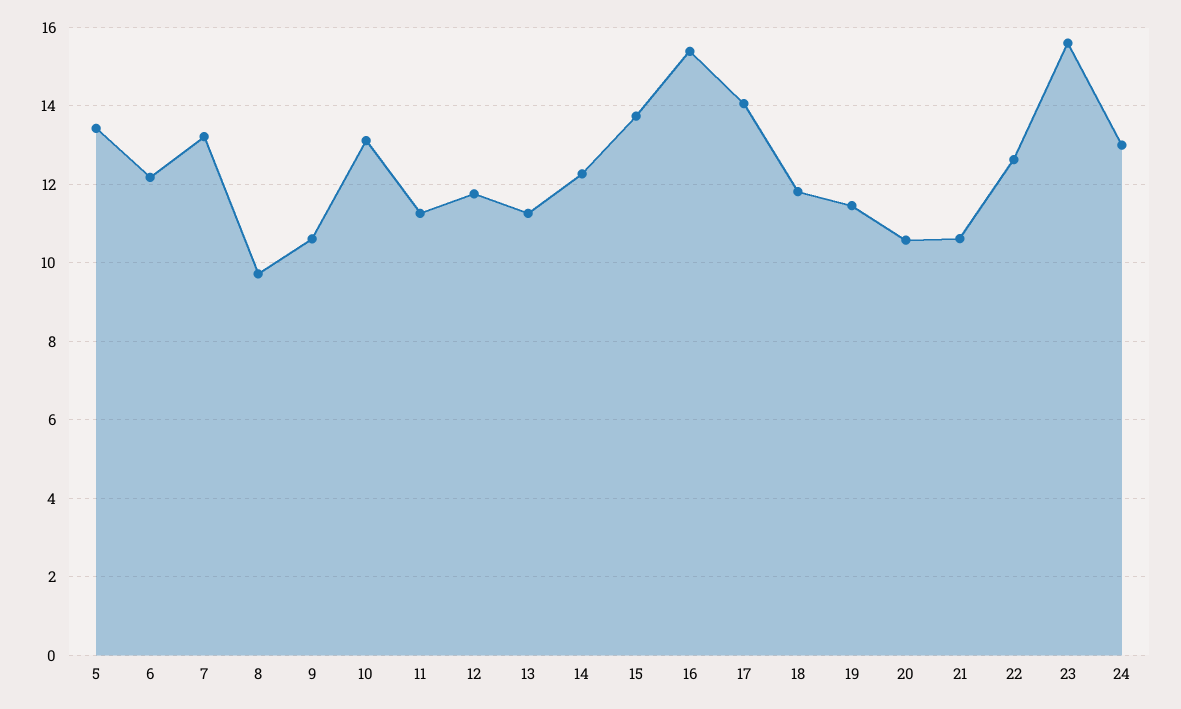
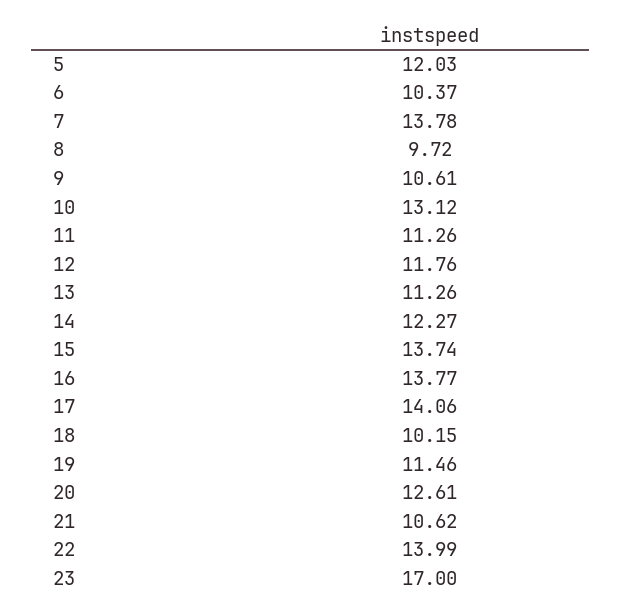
  {
-   "5": 13.4,
+   "5": 12.03,
-   "6": 12.2,
+   "6": 10.37,
-   "7": 13.2,
+   "7": 13.78,
    "8": 9.72,
    "9": 10.61,
    "10": 13.12,
    "11": 11.26,
    "12": 11.76,
    "13": 11.26,
    "14": 12.27,
    "15": 13.74,
-   "16": 15.4,
+   "16": 13.77,
    "17": 14.06,
-   "18": 11.8,
+   "18": 10.15,
    "19": 11.46,
-   "20": 10.6,
+   "20": 12.61,
    "21": 10.62,
-   "22": 12.6,
+   "22": 13.99,
-   "23": 15.6,
+   "23": 17
-   "24": 13
  }

